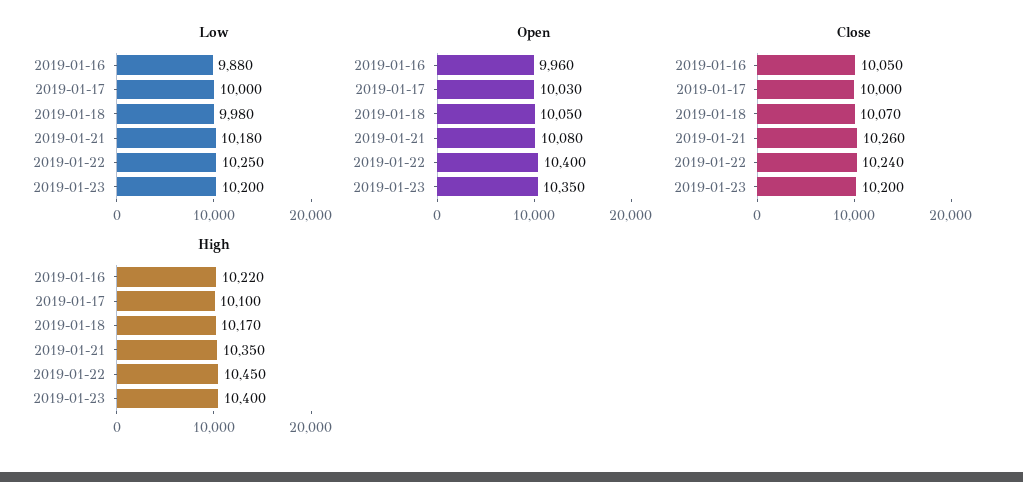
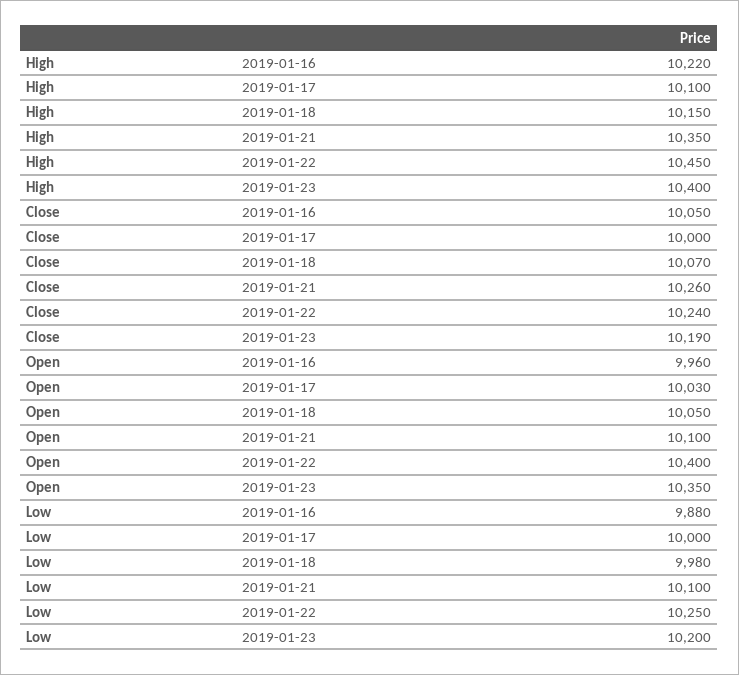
  {
    "Low": {
      "2019-01-16": 9880,
      "2019-01-17": 10000,
      "2019-01-18": 9980,
-     "2019-01-21": 10180,
+     "2019-01-21": 10100,
      "2019-01-22": 10250,
      "2019-01-23": 10200
    },
    "Open": {
      "2019-01-16": 9960,
      "2019-01-17": 10030,
      "2019-01-18": 10050,
-     "2019-01-21": 10080,
+     "2019-01-21": 10100,
      "2019-01-22": 10400,
      "2019-01-23": 10350
    },
    "Close": {
      "2019-01-16": 10050,
      "2019-01-17": 10000,
      "2019-01-18": 10070,
      "2019-01-21": 10260,
      "2019-01-22": 10240,
-     "2019-01-23": 10200
+     "2019-01-23": 10190
    },
    "High": {
      "2019-01-16": 10220,
      "2019-01-17": 10100,
-     "2019-01-18": 10170,
+     "2019-01-18": 10150,
      "2019-01-21": 10350,
      "2019-01-22": 10450,
      "2019-01-23": 10400
    }
  }

